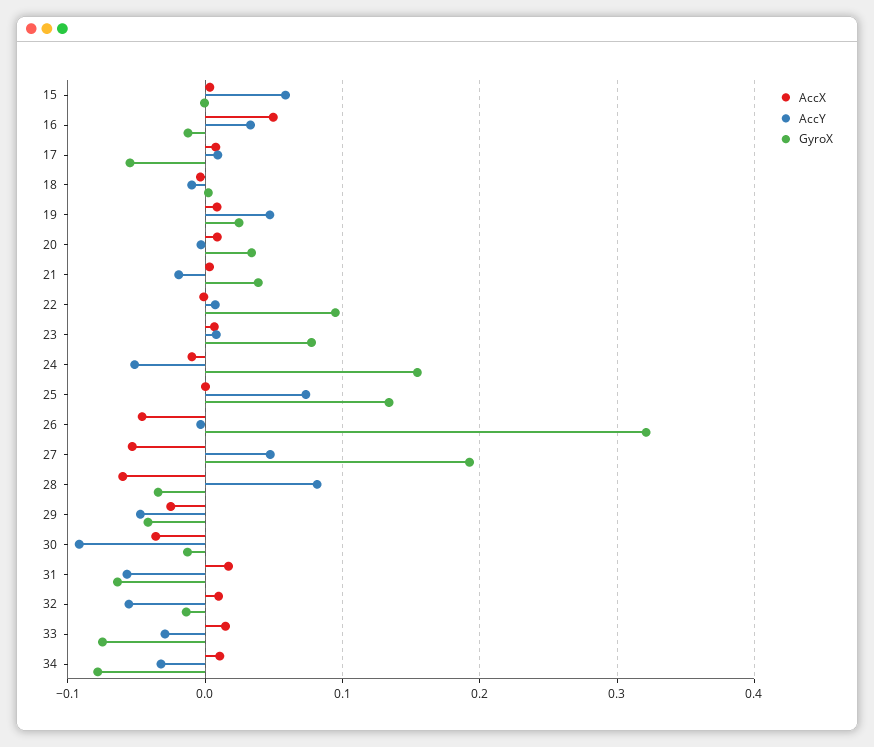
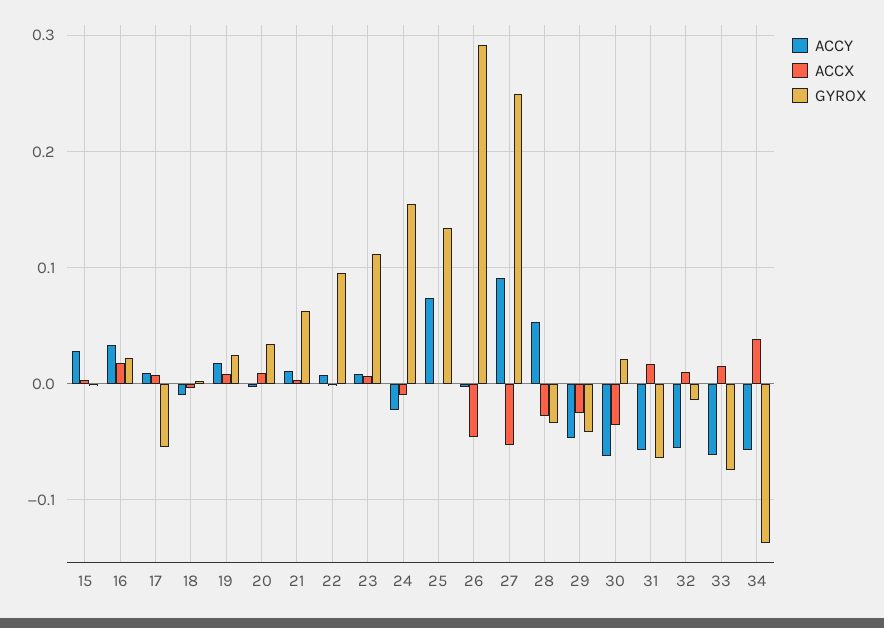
  {
    "AccX": {
      "15": 0,
-     "16": 0.05,
+     "16": 0.02,
      "17": 0.01,
      "18": 0,
      "19": 0.01,
      "20": 0.01,
      "21": 0,
      "22": 0,
      "23": 0.01,
      "24": -0.01,
      "25": 0,
      "26": -0.05,
      "27": -0.05,
-     "28": -0.06,
+     "28": -0.03,
      "29": -0.03,
      "30": -0.04,
      "31": 0.02,
      "32": 0.01,
      "33": 0.01,
-     "34": 0.01
+     "34": 0.04
    },
    "AccY": {
-     "15": 0.06,
+     "15": 0.03,
      "16": 0.03,
      "17": 0.01,
      "18": -0.01,
-     "19": 0.05,
+     "19": 0.02,
      "20": 0,
-     "21": -0.02,
+     "21": 0.01,
      "22": 0.01,
      "23": 0.01,
-     "24": -0.05,
+     "24": -0.02,
      "25": 0.07,
      "26": 0,
-     "27": 0.05,
+     "27": 0.09,
-     "28": 0.08,
+     "28": 0.05,
      "29": -0.05,
-     "30": -0.09,
+     "30": -0.06,
      "31": -0.06,
      "32": -0.06,
-     "33": -0.03,
+     "33": -0.06,
-     "34": -0.03
+     "34": -0.06
    },
    "GyroX": {
      "15": 0,
-     "16": -0.01,
+     "16": 0.02,
      "17": -0.05,
      "18": 0,
      "19": 0.02,
      "20": 0.03,
-     "21": 0.04,
+     "21": 0.06,
      "22": 0.09,
-     "23": 0.08,
+     "23": 0.11,
      "24": 0.15,
      "25": 0.13,
-     "26": 0.32,
+     "26": 0.29,
-     "27": 0.19,
+     "27": 0.25,
      "28": -0.03,
      "29": -0.04,
-     "30": -0.01,
+     "30": 0.02,
      "31": -0.06,
      "32": -0.01,
      "33": -0.07,
-     "34": -0.08
+     "34": -0.14
    }
  }

